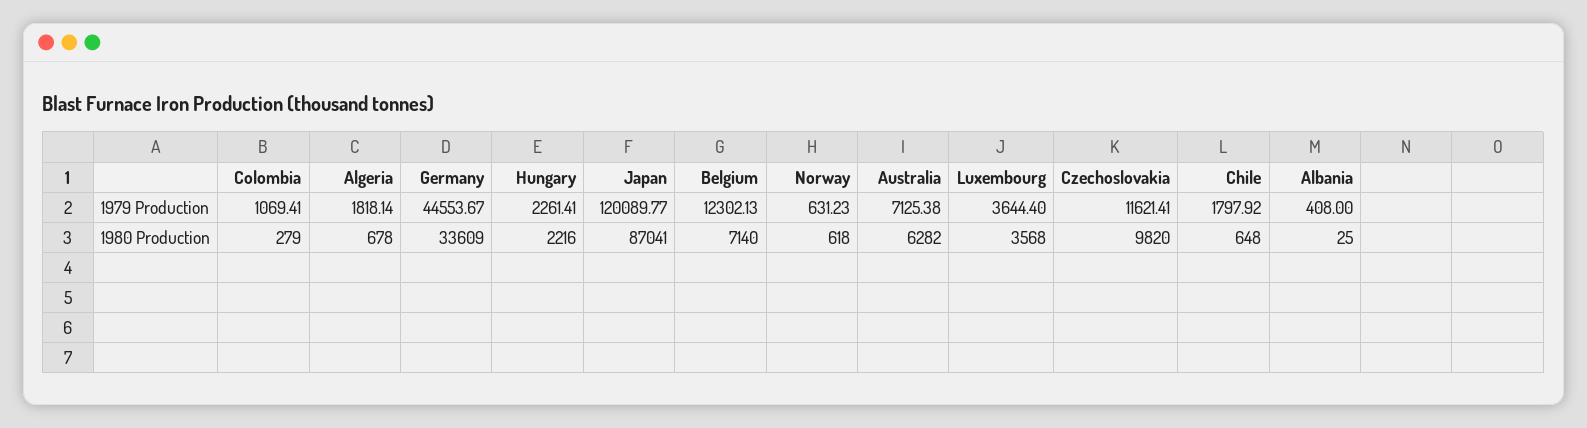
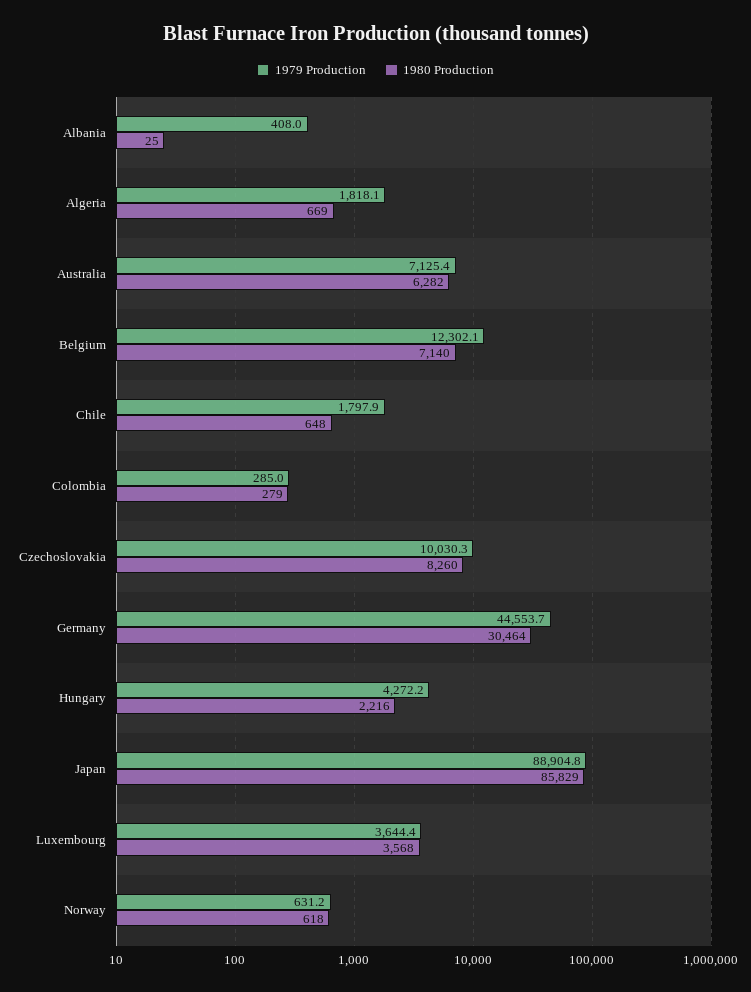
  {
    "1979 Production": {
-     "Colombia": 1069.41,
+     "Colombia": 285,
      "Algeria": 1818.14,
      "Germany": 44553.67,
-     "Hungary": 2261.41,
+     "Hungary": 4272.2,
-     "Japan": 120089.77,
+     "Japan": 88904.8,
      "Belgium": 12302.13,
      "Norway": 631.23,
      "Australia": 7125.38,
      "Luxembourg": 3644.4,
-     "Czechoslovakia": 11621.41,
+     "Czechoslovakia": 10030.3,
      "Chile": 1797.92,
      "Albania": 408
    },
    "1980 Production": {
      "Colombia": 279,
-     "Algeria": 678,
+     "Algeria": 669,
-     "Germany": 33609,
+     "Germany": 30464,
      "Hungary": 2216,
-     "Japan": 87041,
+     "Japan": 85829,
      "Belgium": 7140,
      "Norway": 618,
      "Australia": 6282,
      "Luxembourg": 3568,
-     "Czechoslovakia": 9820,
+     "Czechoslovakia": 8260,
      "Chile": 648,
      "Albania": 25
    }
  }

